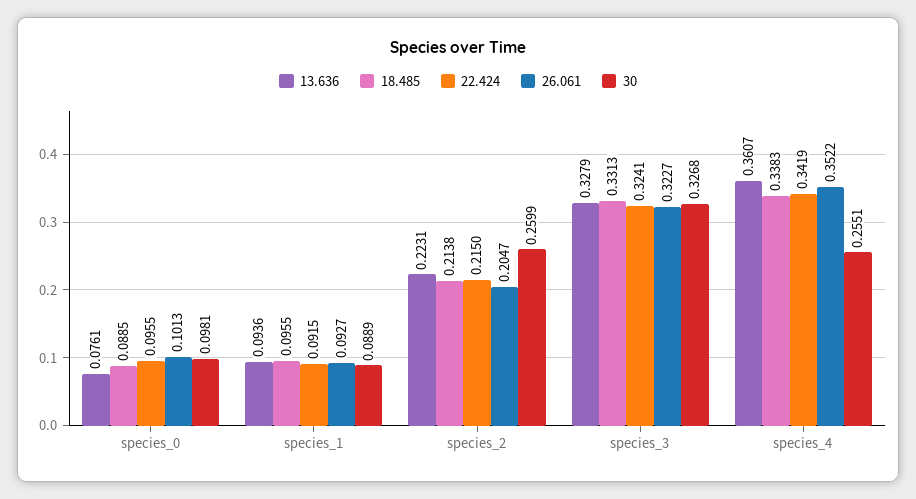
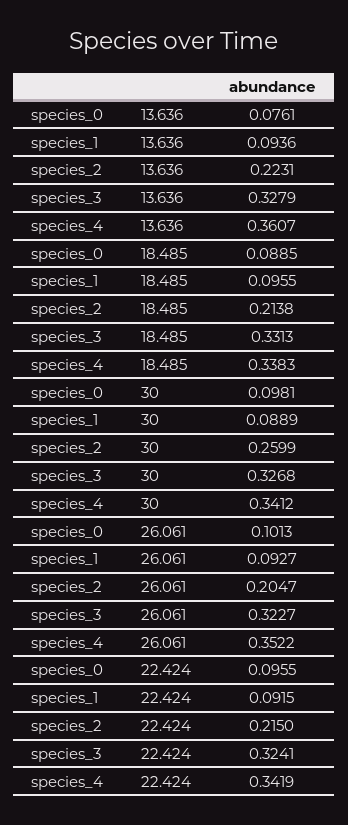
  {
    "13.636": {
      "species_0": 0.0761,
      "species_1": 0.0936,
      "species_2": 0.2231,
      "species_3": 0.3279,
      "species_4": 0.3607
    },
    "18.485": {
      "species_0": 0.0885,
      "species_1": 0.0955,
      "species_2": 0.2138,
      "species_3": 0.3313,
      "species_4": 0.3383
    },
    "22.424": {
      "species_0": 0.0955,
      "species_1": 0.0915,
      "species_2": 0.215,
      "species_3": 0.3241,
      "species_4": 0.3419
    },
    "26.061": {
      "species_0": 0.1013,
      "species_1": 0.0927,
      "species_2": 0.2047,
      "species_3": 0.3227,
      "species_4": 0.3522
    },
    "30": {
      "species_0": 0.0981,
      "species_1": 0.0889,
      "species_2": 0.2599,
      "species_3": 0.3268,
-     "species_4": 0.2551
+     "species_4": 0.3412
    }
  }

